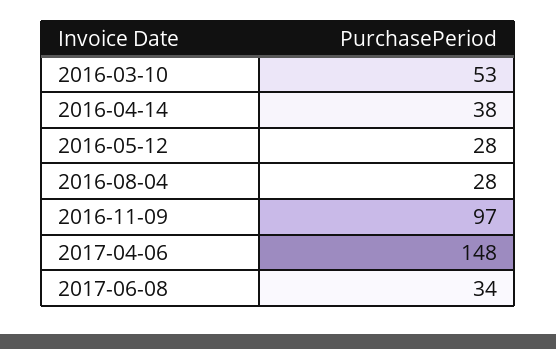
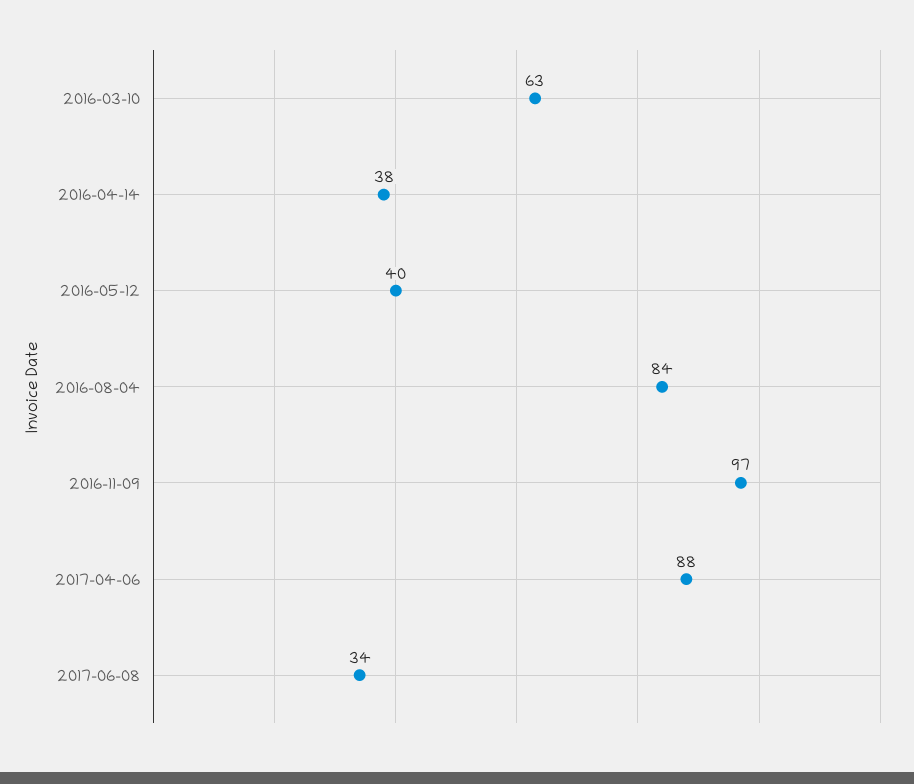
  {
-   "2016-03-10": 53,
+   "2016-03-10": 63,
    "2016-04-14": 38,
-   "2016-05-12": 28,
+   "2016-05-12": 40,
-   "2016-08-04": 28,
+   "2016-08-04": 84,
    "2016-11-09": 97,
-   "2017-04-06": 148,
+   "2017-04-06": 88,
    "2017-06-08": 34
  }

